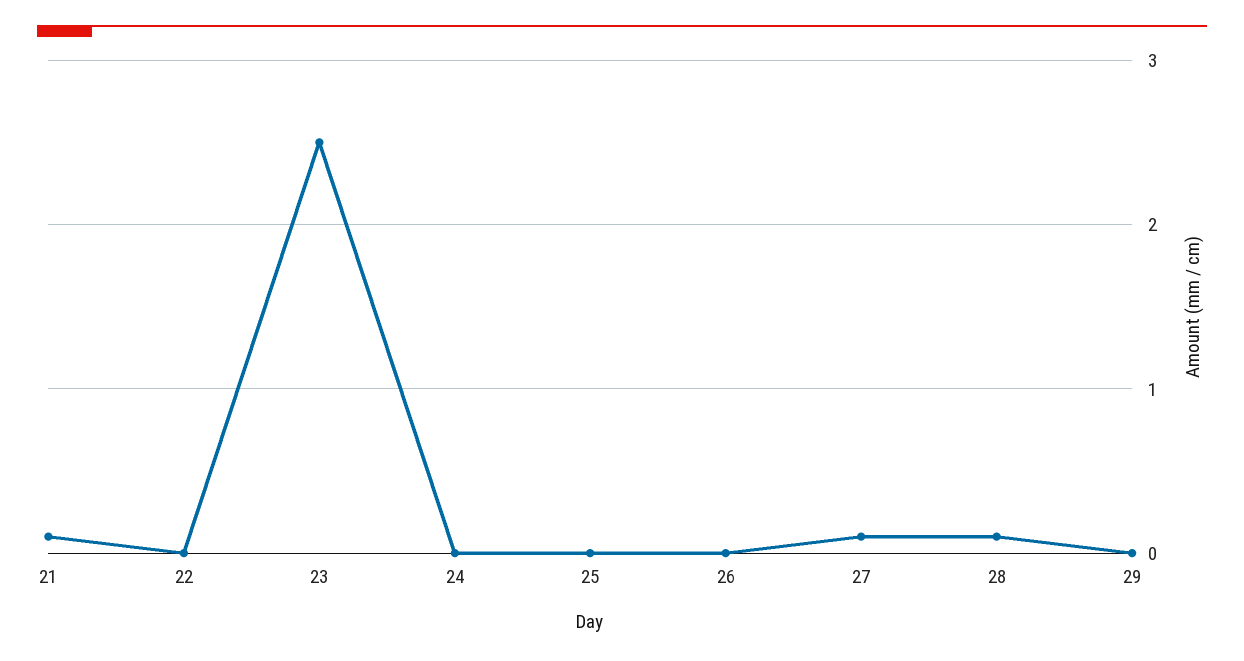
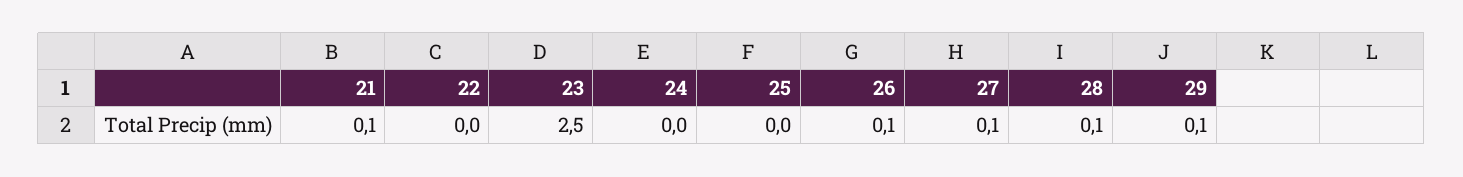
  {
    "21": 0.1,
    "22": 0,
    "23": 2.5,
    "24": 0,
    "25": 0,
-   "26": 0,
+   "26": 0.1,
    "27": 0.1,
    "28": 0.1,
-   "29": 0
+   "29": 0.1
  }

